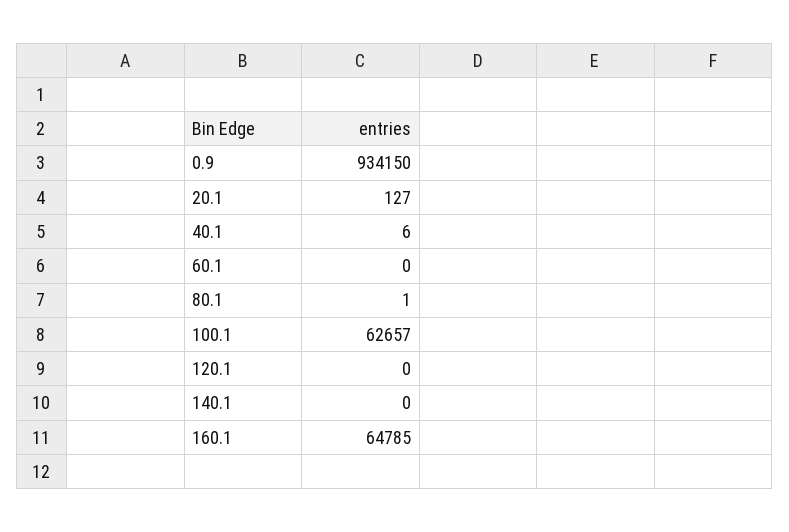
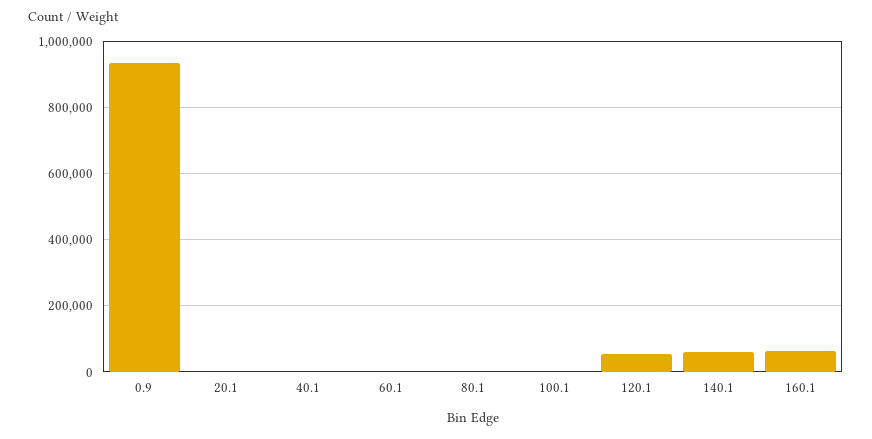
  {
    "0.9": 934150,
    "20.1": 127,
    "40.1": 6,
    "60.1": 0,
    "80.1": 1,
-   "100.1": 62657,
+   "100.1": 0,
-   "120.1": 0,
+   "120.1": 60000,
-   "140.1": 0,
+   "140.1": 60000,
    "160.1": 64785
  }

